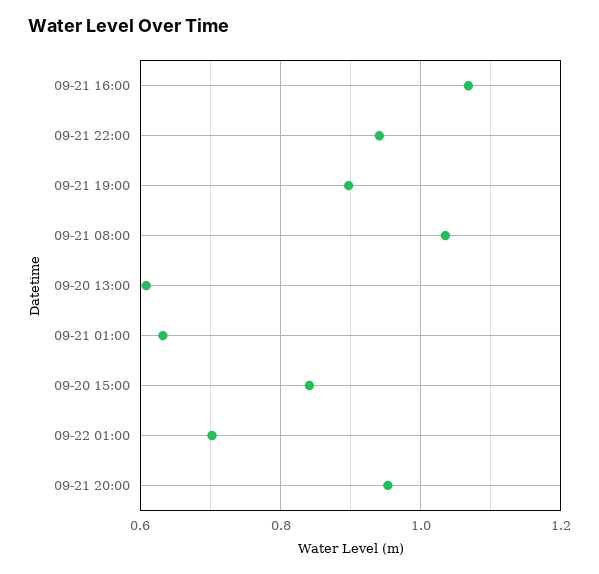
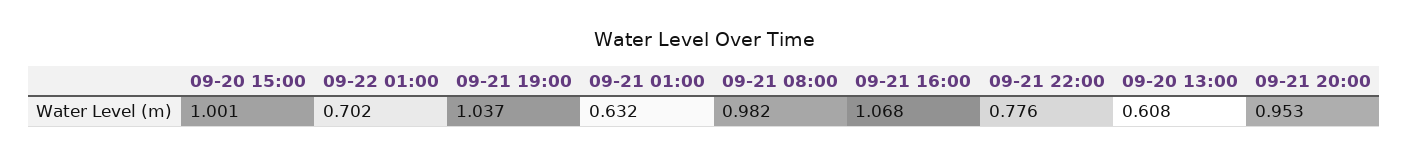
  {
    "09-21 16:00": 1.068,
-   "09-21 22:00": 0.94,
+   "09-21 22:00": 0.776,
-   "09-21 19:00": 0.9,
+   "09-21 19:00": 1.037,
-   "09-21 08:00": 1.04,
+   "09-21 08:00": 0.982,
    "09-20 13:00": 0.608,
    "09-21 01:00": 0.632,
-   "09-20 15:00": 0.84,
+   "09-20 15:00": 1.001,
    "09-22 01:00": 0.702,
    "09-21 20:00": 0.953
  }

